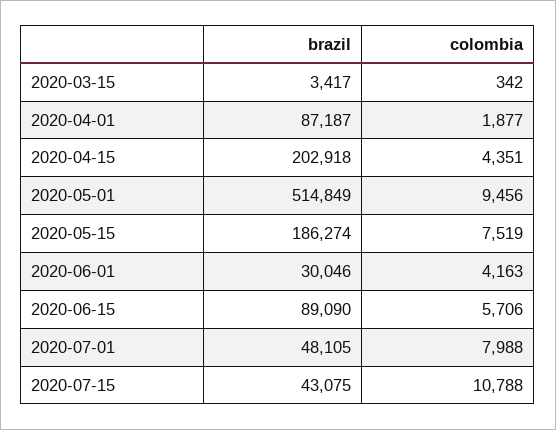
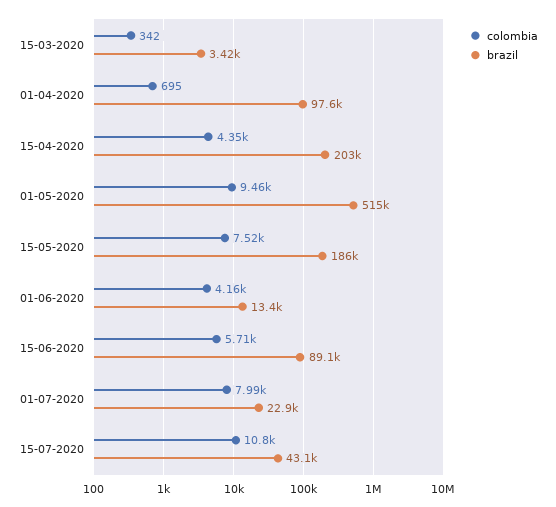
  {
    "brazil": {
      "2020-03-15": 3417,
-     "2020-04-01": 87187,
+     "2020-04-01": 97600,
      "2020-04-15": 202918,
      "2020-05-01": 514849,
      "2020-05-15": 186274,
-     "2020-06-01": 30046,
+     "2020-06-01": 13400,
      "2020-06-15": 89090,
-     "2020-07-01": 48105,
+     "2020-07-01": 22900,
      "2020-07-15": 43075
    },
    "colombia": {
      "2020-03-15": 342,
-     "2020-04-01": 1877,
+     "2020-04-01": 695,
      "2020-04-15": 4351,
      "2020-05-01": 9456,
      "2020-05-15": 7519,
      "2020-06-01": 4163,
      "2020-06-15": 5706,
      "2020-07-01": 7988,
      "2020-07-15": 10788
    }
  }

